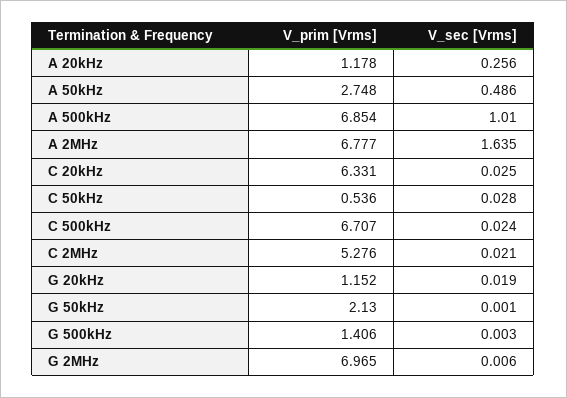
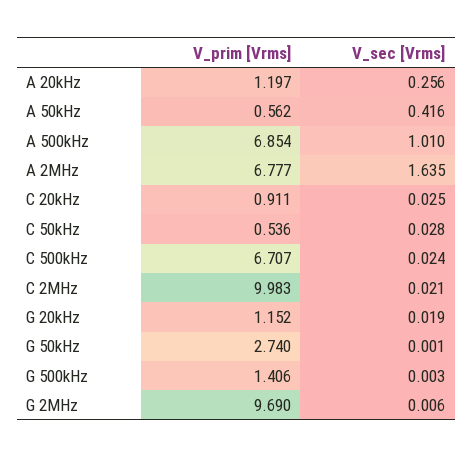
  {
    "V_prim [Vrms]": {
-     "A 20kHz": 1.178,
+     "A 20kHz": 1.197,
-     "A 50kHz": 2.748,
+     "A 50kHz": 0.562,
      "A 500kHz": 6.854,
      "A 2MHz": 6.777,
-     "C 20kHz": 6.331,
+     "C 20kHz": 0.911,
      "C 50kHz": 0.536,
      "C 500kHz": 6.707,
-     "C 2MHz": 5.276,
+     "C 2MHz": 9.983,
      "G 20kHz": 1.152,
-     "G 50kHz": 2.13,
+     "G 50kHz": 2.74,
      "G 500kHz": 1.406,
-     "G 2MHz": 6.965
+     "G 2MHz": 9.69
    },
    "V_sec [Vrms]": {
      "A 20kHz": 0.256,
-     "A 50kHz": 0.486,
+     "A 50kHz": 0.416,
      "A 500kHz": 1.01,
      "A 2MHz": 1.635,
      "C 20kHz": 0.025,
      "C 50kHz": 0.028,
      "C 500kHz": 0.024,
      "C 2MHz": 0.021,
      "G 20kHz": 0.019,
      "G 50kHz": 0.001,
      "G 500kHz": 0.003,
      "G 2MHz": 0.006
    }
  }

